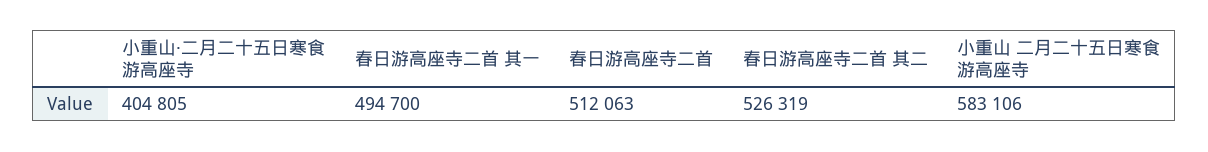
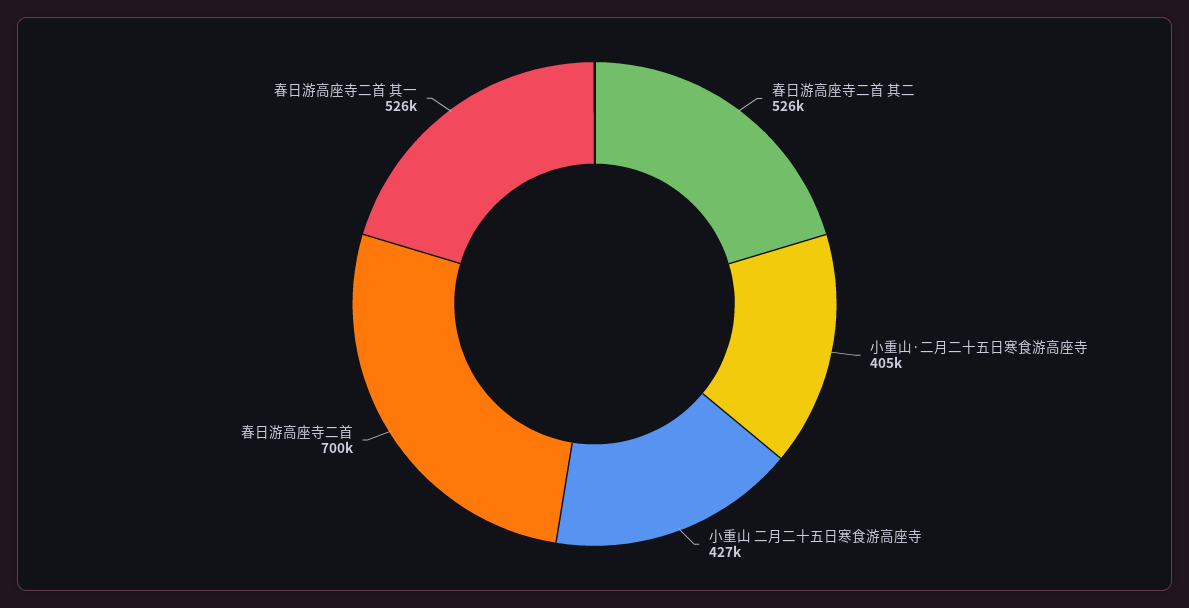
  {
    "小重山·二月二十五日寒食游高座寺": 404805,
-   "春日游高座寺二首 其一": 494700,
+   "春日游高座寺二首 其一": 526000,
-   "春日游高座寺二首": 512063,
+   "春日游高座寺二首": 700000,
    "春日游高座寺二首 其二": 526319,
-   "小重山 二月二十五日寒食游高座寺": 583106
+   "小重山 二月二十五日寒食游高座寺": 427000
  }

